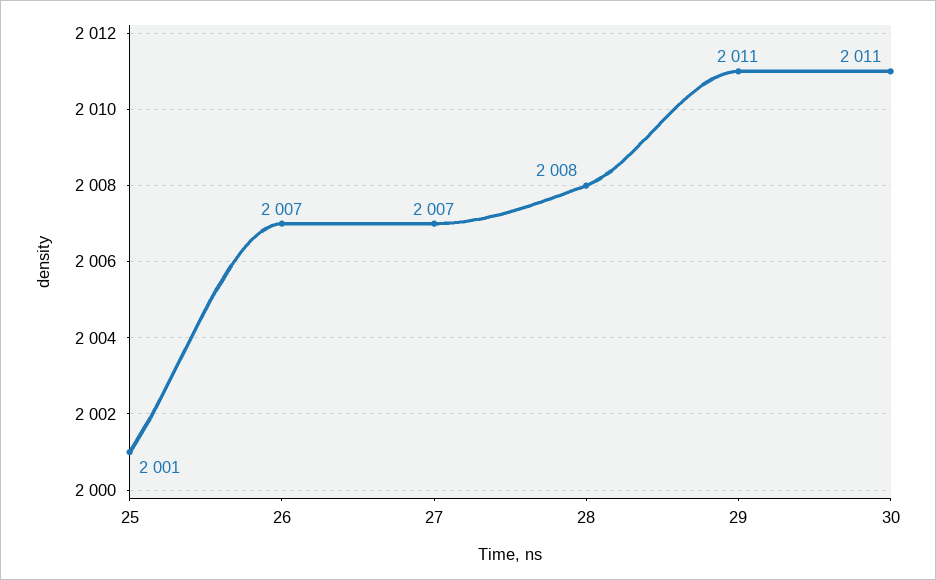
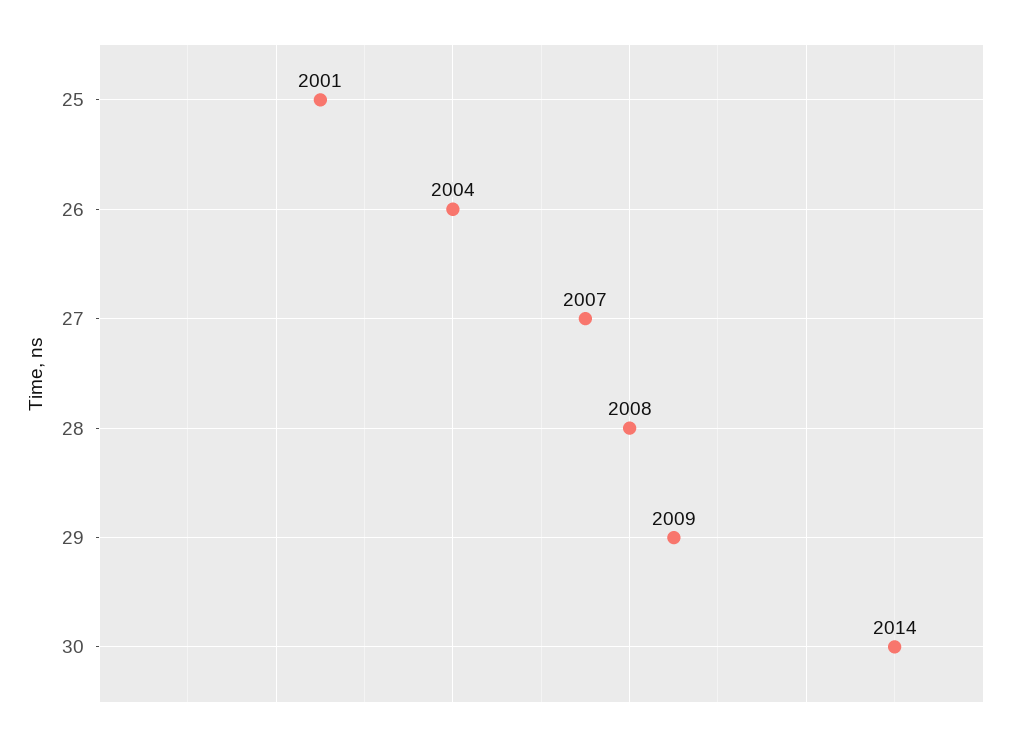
  {
    "25": 2001,
-   "26": 2007,
+   "26": 2004,
    "27": 2007,
    "28": 2008,
-   "29": 2011,
+   "29": 2009,
-   "30": 2011
+   "30": 2014
  }

